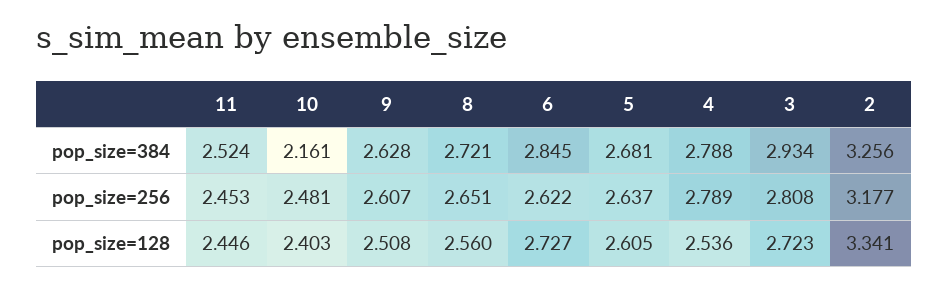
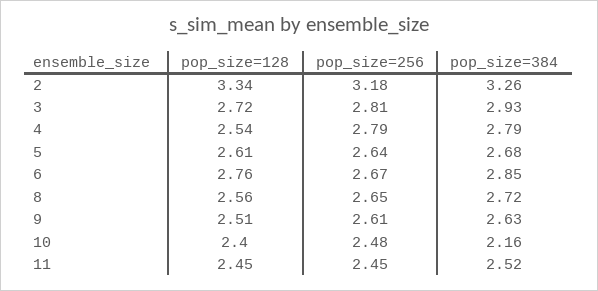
  {
    "11": {
      "pop_size=384": 2.524,
      "pop_size=256": 2.453,
      "pop_size=128": 2.446
    },
    "10": {
      "pop_size=384": 2.161,
      "pop_size=256": 2.481,
      "pop_size=128": 2.403
    },
    "9": {
      "pop_size=384": 2.628,
      "pop_size=256": 2.607,
      "pop_size=128": 2.508
    },
    "8": {
      "pop_size=384": 2.721,
      "pop_size=256": 2.651,
      "pop_size=128": 2.56
    },
    "6": {
      "pop_size=384": 2.845,
-     "pop_size=256": 2.622,
+     "pop_size=256": 2.67,
-     "pop_size=128": 2.727
+     "pop_size=128": 2.76
    },
    "5": {
      "pop_size=384": 2.681,
      "pop_size=256": 2.637,
      "pop_size=128": 2.605
    },
    "4": {
      "pop_size=384": 2.788,
      "pop_size=256": 2.789,
      "pop_size=128": 2.536
    },
    "3": {
      "pop_size=384": 2.934,
      "pop_size=256": 2.808,
      "pop_size=128": 2.723
    },
    "2": {
      "pop_size=384": 3.256,
      "pop_size=256": 3.177,
      "pop_size=128": 3.341
    }
  }

